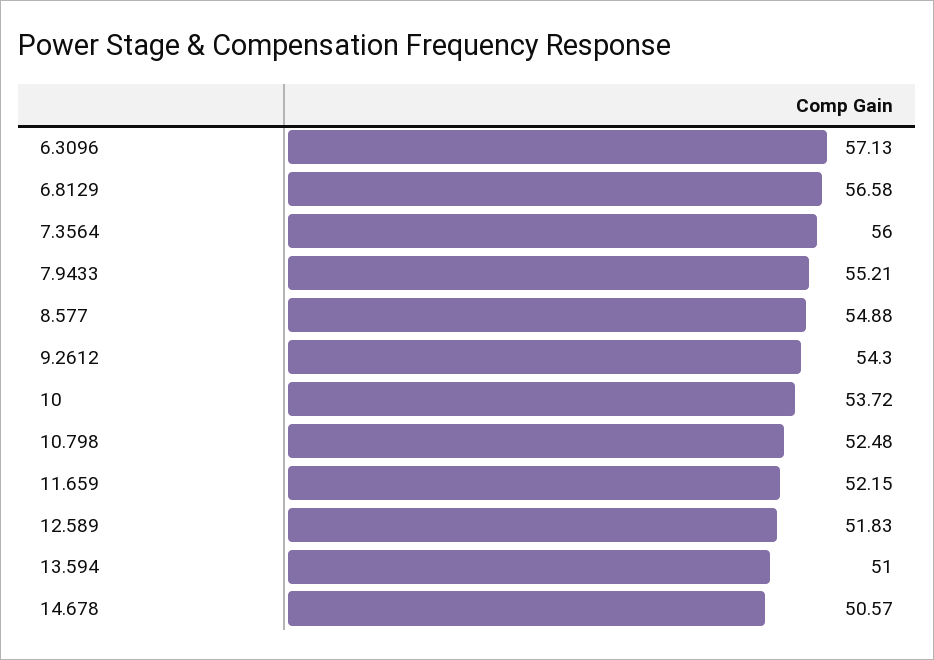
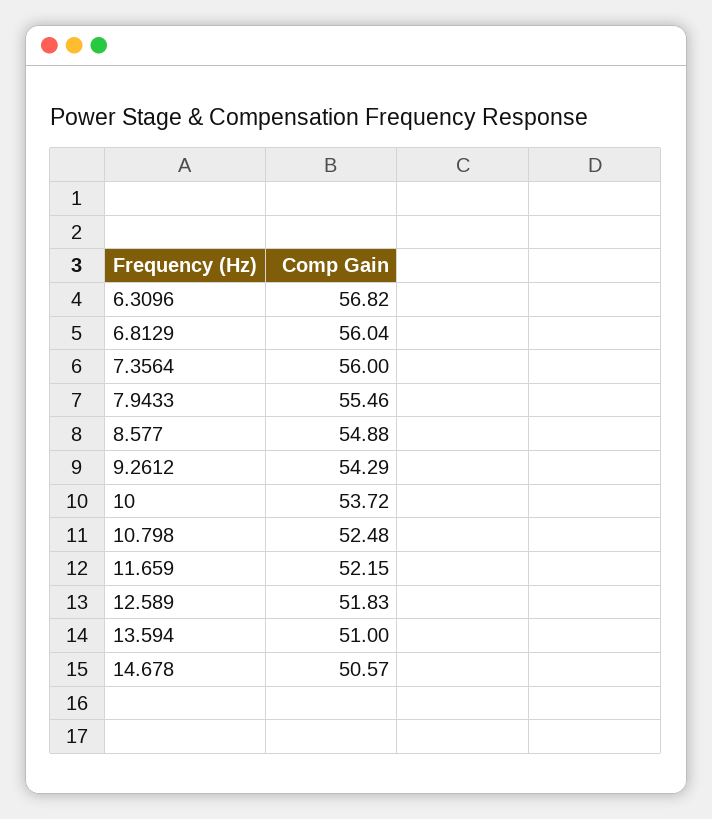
  {
-   "6.3096": 57.13,
+   "6.3096": 56.82,
-   "6.8129": 56.58,
+   "6.8129": 56.04,
    "7.3564": 56,
-   "7.9433": 55.21,
+   "7.9433": 55.46,
    "8.577": 54.88,
-   "9.2612": 54.3,
+   "9.2612": 54.29,
    "10": 53.72,
    "10.798": 52.48,
    "11.659": 52.15,
    "12.589": 51.83,
    "13.594": 51,
    "14.678": 50.57
  }

